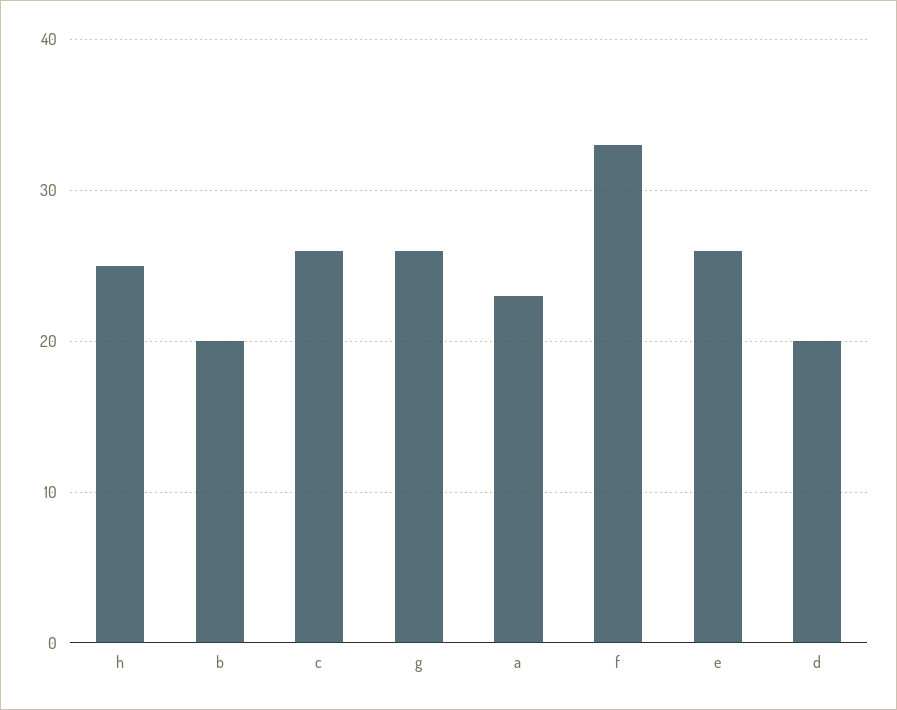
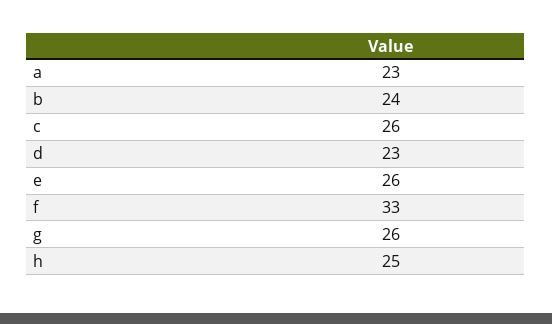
  {
    "h": 25,
-   "b": 20,
+   "b": 24,
    "c": 26,
    "g": 26,
    "a": 23,
    "f": 33,
    "e": 26,
-   "d": 20
+   "d": 23
  }

